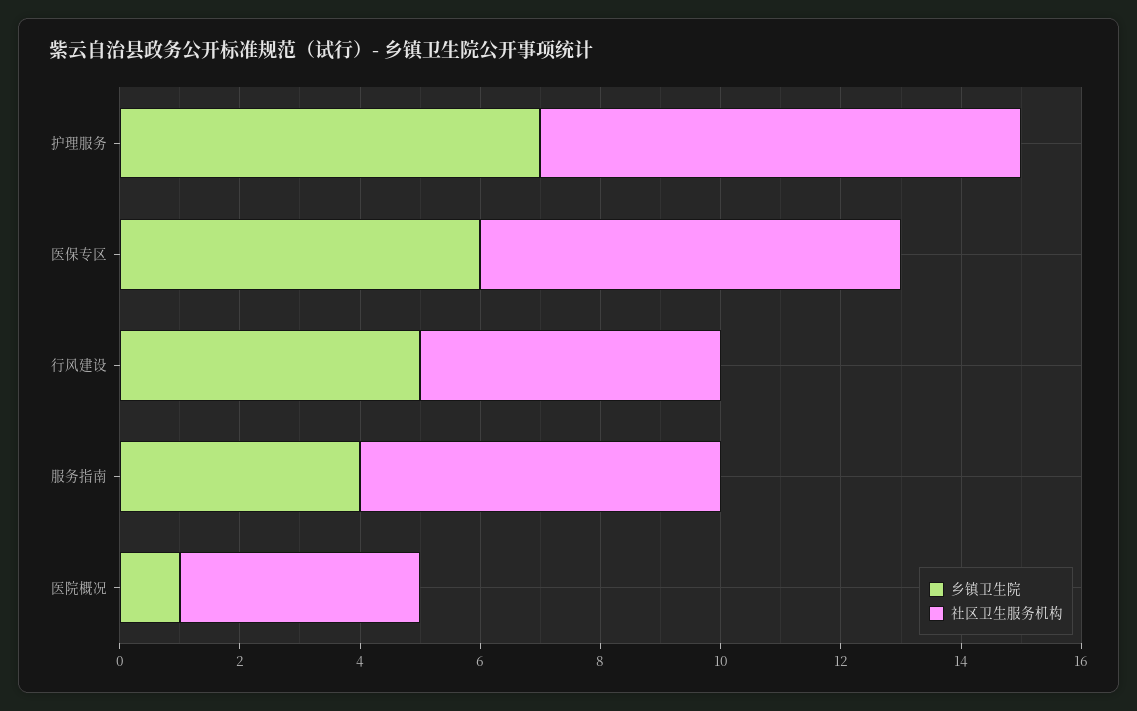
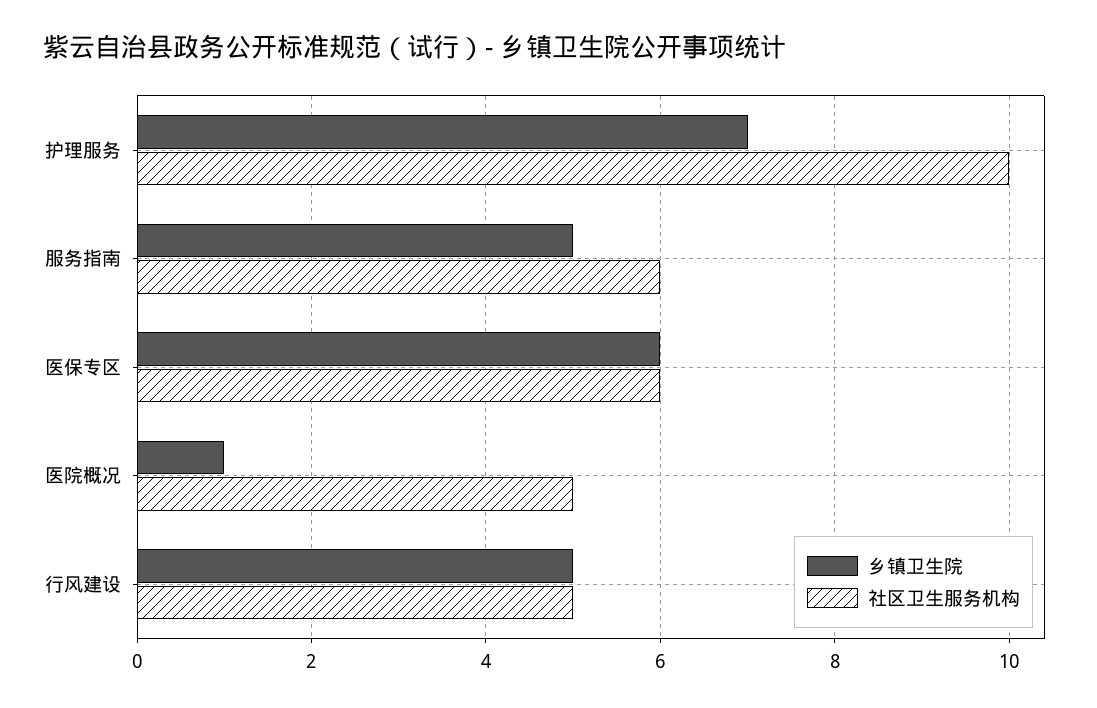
  {
    "乡镇卫生院": {
      "护理服务": 7,
      "医保专区": 6,
      "行风建设": 5,
-     "服务指南": 4,
+     "服务指南": 5,
      "医院概况": 1
    },
    "社区卫生服务机构": {
-     "护理服务": 8,
+     "护理服务": 10,
-     "医保专区": 7,
+     "医保专区": 6,
      "行风建设": 5,
      "服务指南": 6,
-     "医院概况": 4
+     "医院概况": 5
    }
  }

